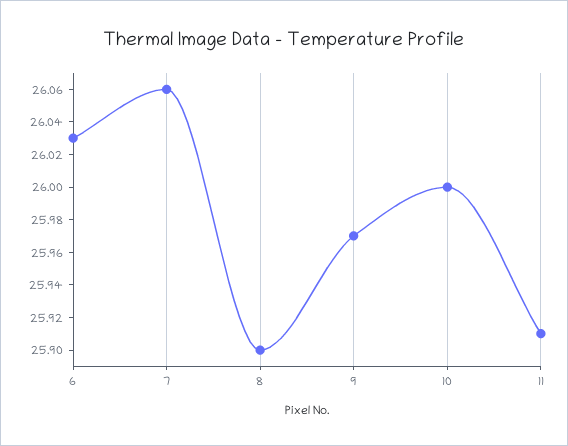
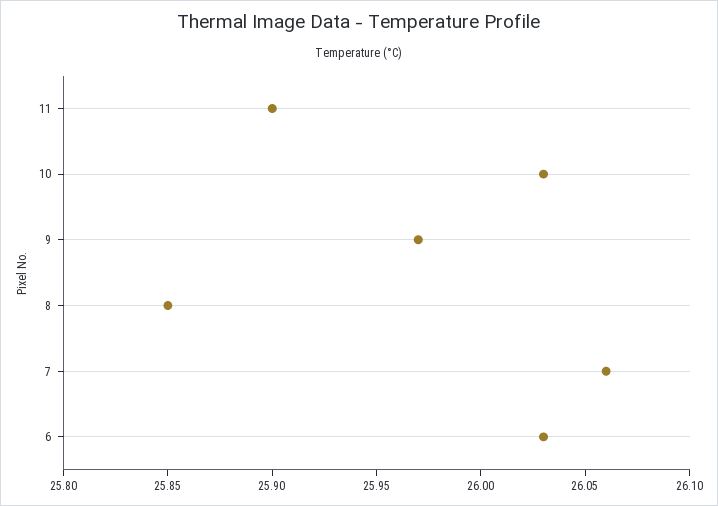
  {
    "6": 26.03,
    "7": 26.06,
-   "8": 25.9,
+   "8": 25.85,
    "9": 25.97,
-   "10": 26,
+   "10": 26.03,
-   "11": 25.91
+   "11": 25.9
  }

